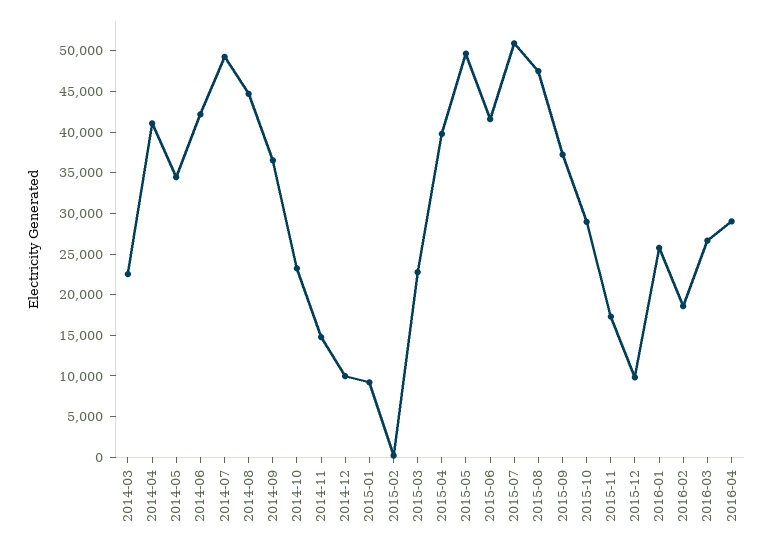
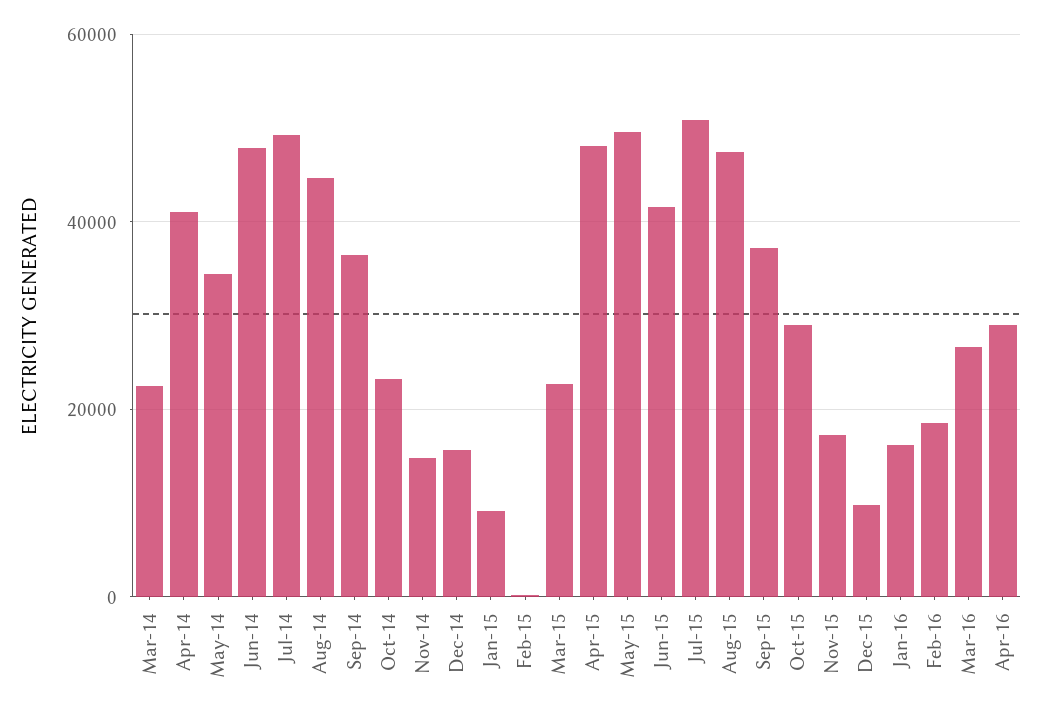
  {
    "2014-03": 23000,
    "2014-04": 41000,
    "2014-05": 34000,
-   "2014-06": 42000,
+   "2014-06": 48000,
    "2014-07": 49000,
    "2014-08": 45000,
    "2014-09": 37000,
    "2014-10": 23000,
    "2014-11": 15000,
-   "2014-12": 10000,
+   "2014-12": 16000,
    "2015-01": 9000,
    "2015-02": 0,
    "2015-03": 23000,
-   "2015-04": 40000,
+   "2015-04": 48000,
    "2015-05": 50000,
    "2015-06": 42000,
    "2015-07": 51000,
    "2015-08": 47000,
    "2015-09": 37000,
    "2015-10": 29000,
    "2015-11": 17000,
    "2015-12": 10000,
-   "2016-01": 26000,
+   "2016-01": 16000,
    "2016-02": 19000,
    "2016-03": 27000,
    "2016-04": 29000
  }

